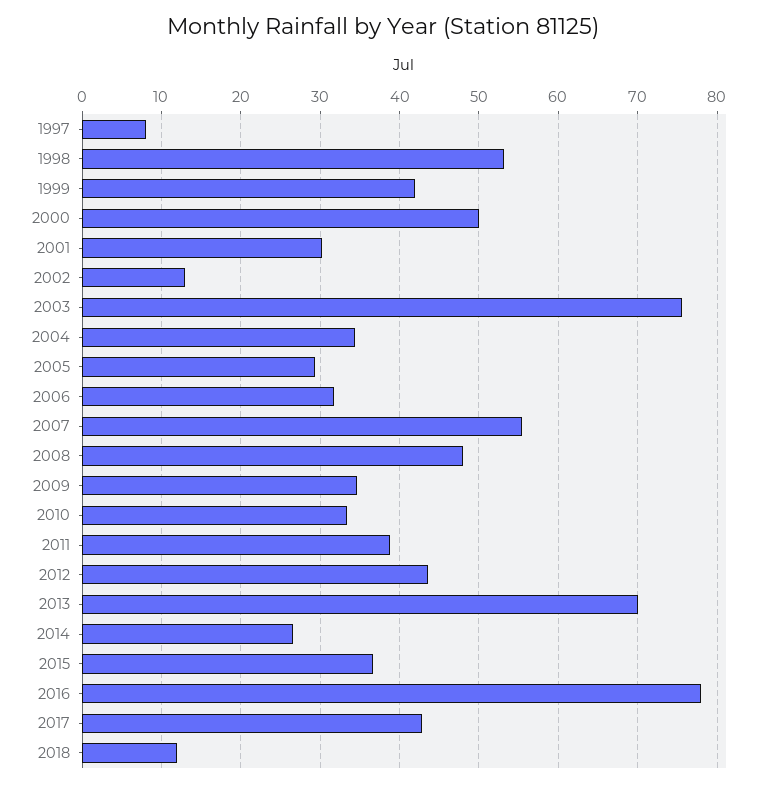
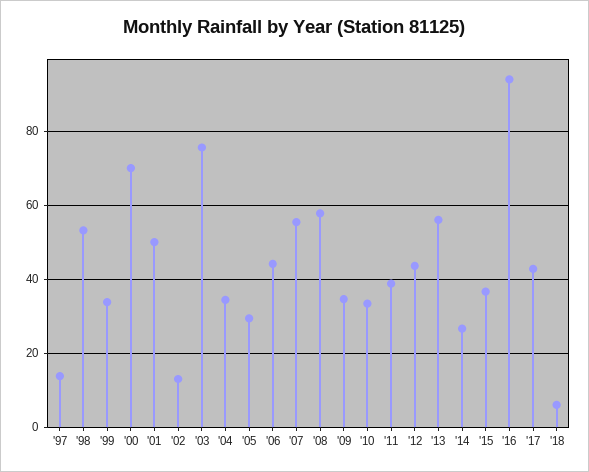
  {
-   "1997": 8,
+   "1997": 14,
    "1998": 53,
-   "1999": 42,
+   "1999": 34,
-   "2000": 50,
+   "2000": 70,
-   "2001": 30,
+   "2001": 50,
    "2002": 13,
    "2003": 76,
    "2004": 34,
    "2005": 29,
-   "2006": 32,
+   "2006": 44,
    "2007": 55,
-   "2008": 48,
+   "2008": 58,
    "2009": 35,
    "2010": 33,
    "2011": 39,
    "2012": 44,
-   "2013": 70,
+   "2013": 56,
    "2014": 27,
    "2015": 37,
-   "2016": 78,
+   "2016": 94,
    "2017": 43,
-   "2018": 12
+   "2018": 6
  }

